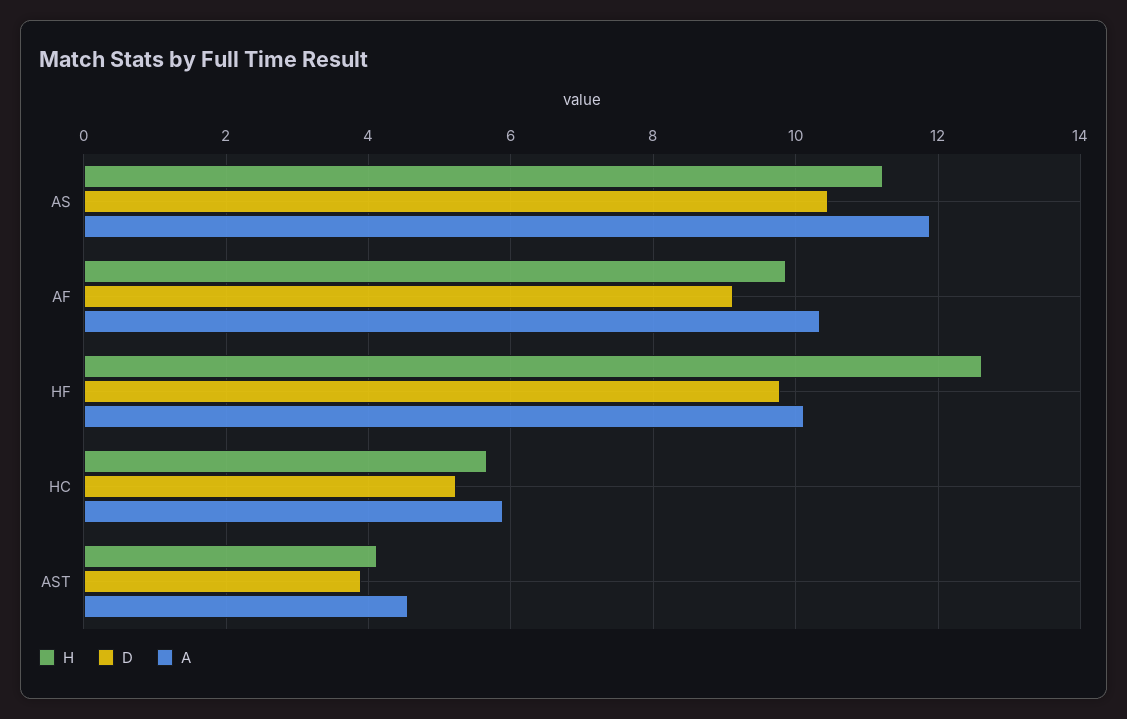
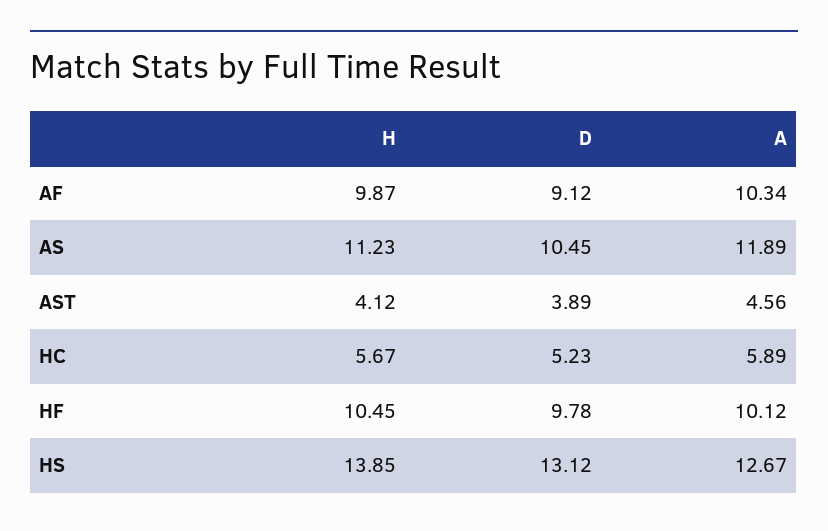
  {
    "H": {
      "AS": 11.23,
      "AF": 9.87,
-     "HF": 12.6,
+     "HF": 10.45,
      "HC": 5.67,
-     "AST": 4.12
+     "AST": 4.12,
+     "HS": 13.85
    },
    "D": {
      "AS": 10.45,
      "AF": 9.12,
      "HF": 9.78,
      "HC": 5.23,
-     "AST": 3.89
+     "AST": 3.89,
+     "HS": 13.12
    },
    "A": {
      "AS": 11.89,
      "AF": 10.34,
      "HF": 10.12,
      "HC": 5.89,
-     "AST": 4.56
+     "AST": 4.56,
+     "HS": 12.67
    }
  }

